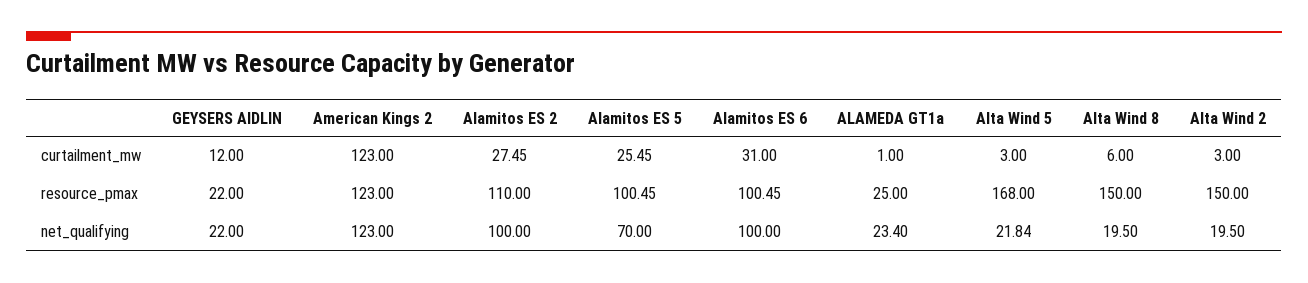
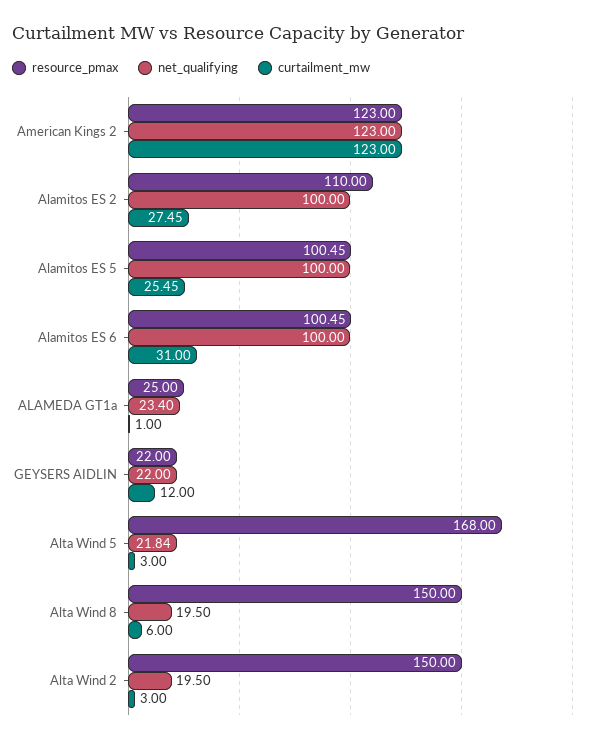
  {
    "curtailment_mw": {
      "GEYSERS AIDLIN": 12,
      "American Kings 2": 123,
      "Alamitos ES 2": 27.45,
      "Alamitos ES 5": 25.45,
      "Alamitos ES 6": 31,
      "ALAMEDA GT1a": 1,
      "Alta Wind 5": 3,
      "Alta Wind 8": 6,
      "Alta Wind 2": 3
    },
    "resource_pmax": {
      "GEYSERS AIDLIN": 22,
      "American Kings 2": 123,
      "Alamitos ES 2": 110,
      "Alamitos ES 5": 100.45,
      "Alamitos ES 6": 100.45,
      "ALAMEDA GT1a": 25,
      "Alta Wind 5": 168,
      "Alta Wind 8": 150,
      "Alta Wind 2": 150
    },
    "net_qualifying": {
      "GEYSERS AIDLIN": 22,
      "American Kings 2": 123,
      "Alamitos ES 2": 100,
-     "Alamitos ES 5": 70,
+     "Alamitos ES 5": 100,
      "Alamitos ES 6": 100,
      "ALAMEDA GT1a": 23.4,
      "Alta Wind 5": 21.84,
      "Alta Wind 8": 19.5,
      "Alta Wind 2": 19.5
    }
  }

